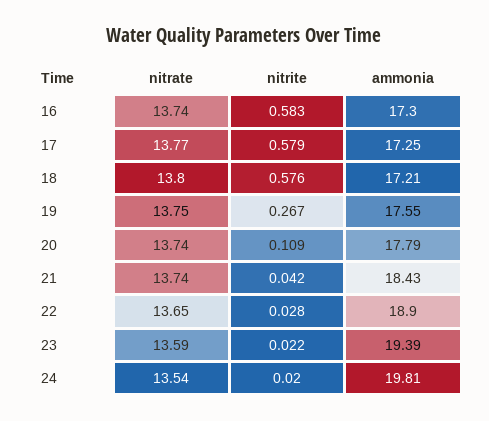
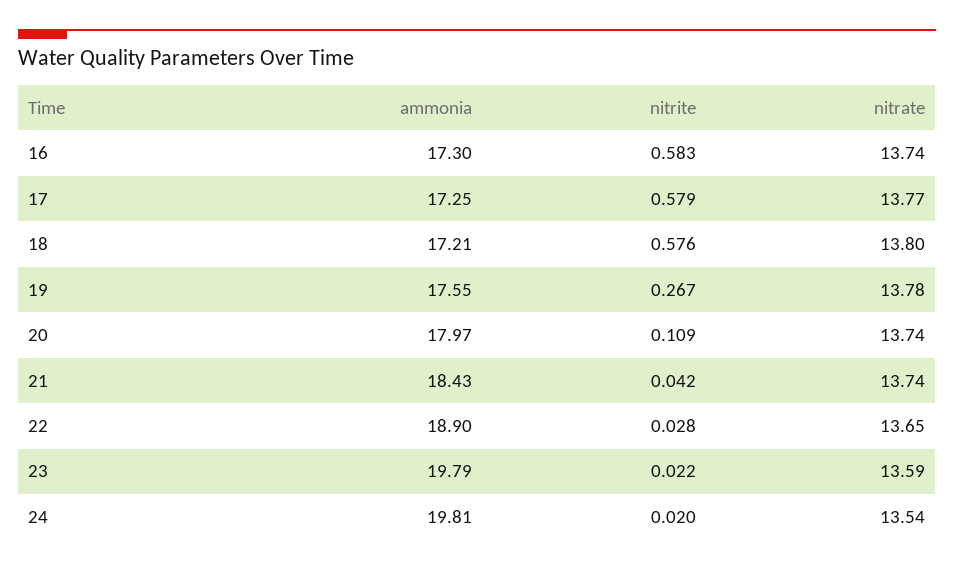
  {
    "nitrate": {
      "16": 13.74,
      "17": 13.77,
      "18": 13.8,
-     "19": 13.75,
+     "19": 13.78,
      "20": 13.74,
      "21": 13.74,
      "22": 13.65,
      "23": 13.59,
      "24": 13.54
    },
    "nitrite": {
      "16": 0.583,
      "17": 0.579,
      "18": 0.576,
      "19": 0.267,
      "20": 0.109,
      "21": 0.042,
      "22": 0.028,
      "23": 0.022,
      "24": 0.02
    },
    "ammonia": {
      "16": 17.3,
      "17": 17.25,
      "18": 17.21,
      "19": 17.55,
-     "20": 17.79,
+     "20": 17.97,
      "21": 18.43,
      "22": 18.9,
-     "23": 19.39,
+     "23": 19.79,
      "24": 19.81
    }
  }

